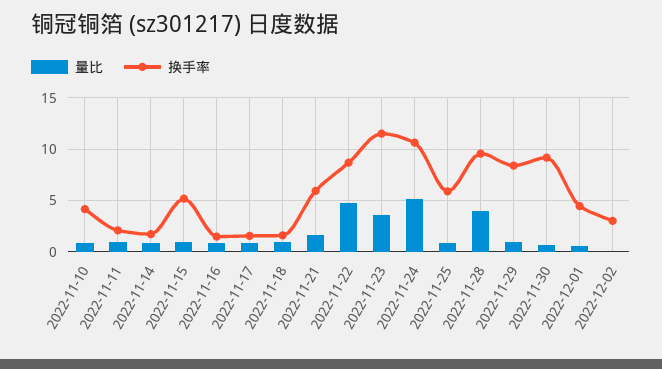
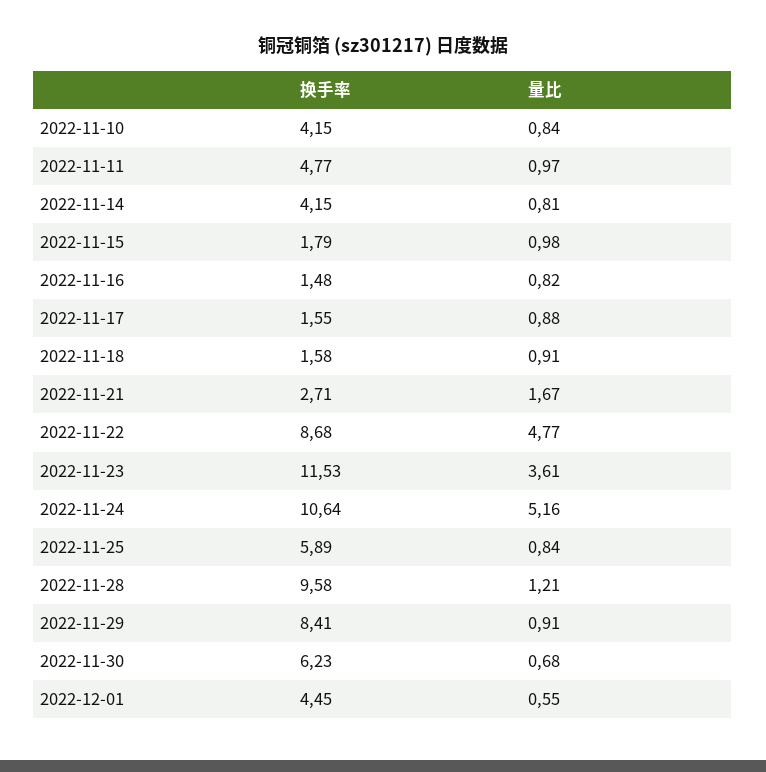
  {
    "量比": {
      "2022-11-10": 0.84,
      "2022-11-11": 0.97,
      "2022-11-14": 0.81,
      "2022-11-15": 0.98,
      "2022-11-16": 0.82,
      "2022-11-17": 0.88,
      "2022-11-18": 0.91,
      "2022-11-21": 1.67,
      "2022-11-22": 4.77,
      "2022-11-23": 3.61,
      "2022-11-24": 5.16,
      "2022-11-25": 0.84,
-     "2022-11-28": 4,
+     "2022-11-28": 1.21,
      "2022-11-29": 0.91,
      "2022-11-30": 0.68,
-     "2022-12-01": 0.55,
+     "2022-12-01": 0.55
-     "2022-12-02": 0
    },
    "换手率": {
      "2022-11-10": 4.15,
-     "2022-11-11": 2,
+     "2022-11-11": 4.77,
-     "2022-11-14": 2,
+     "2022-11-14": 4.15,
-     "2022-11-15": 5,
+     "2022-11-15": 1.79,
      "2022-11-16": 1.48,
      "2022-11-17": 1.55,
      "2022-11-18": 1.58,
-     "2022-11-21": 6,
+     "2022-11-21": 2.71,
      "2022-11-22": 8.68,
      "2022-11-23": 11.53,
      "2022-11-24": 10.64,
      "2022-11-25": 5.89,
      "2022-11-28": 9.58,
      "2022-11-29": 8.41,
-     "2022-11-30": 9,
+     "2022-11-30": 6.23,
-     "2022-12-01": 4.45,
+     "2022-12-01": 4.45
-     "2022-12-02": 3
    }
  }

